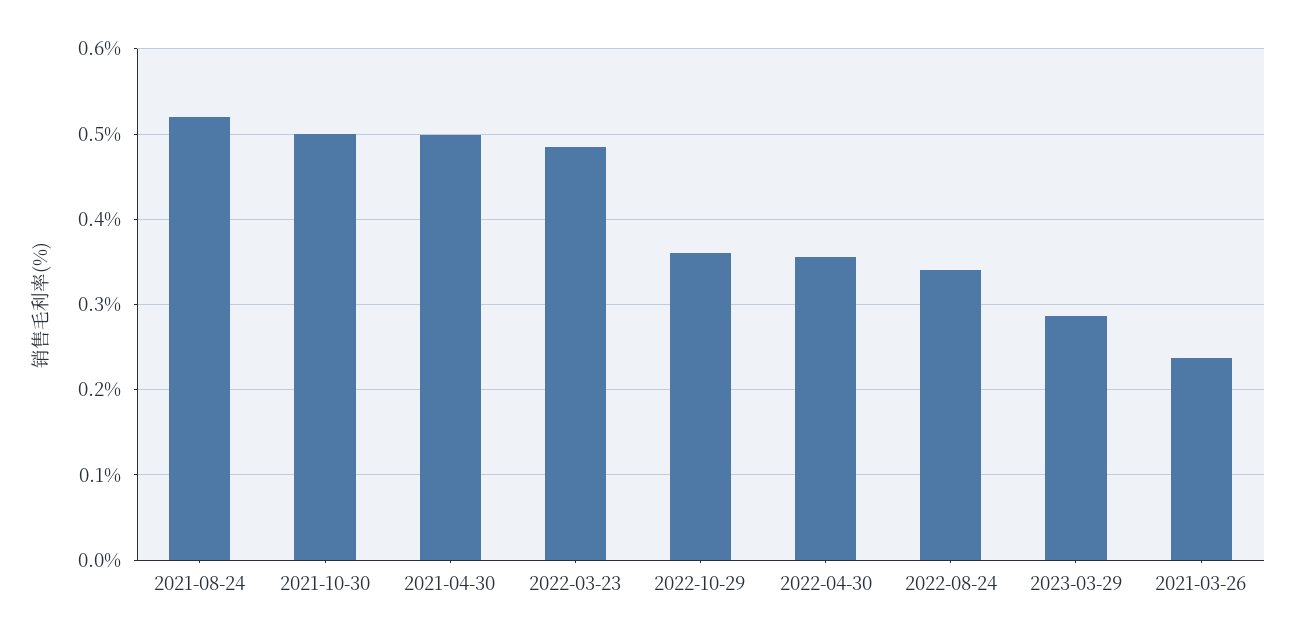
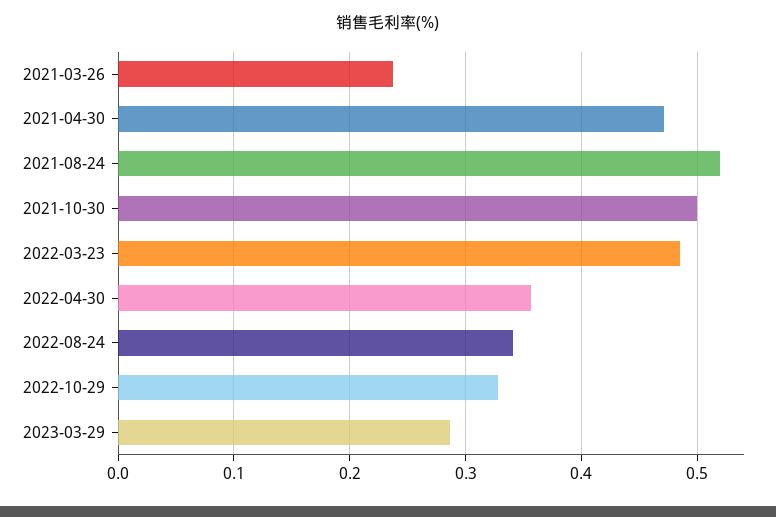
  {
    "2021-08-24": 0.52,
    "2021-10-30": 0.5,
-   "2021-04-30": 0.5,
+   "2021-04-30": 0.47,
    "2022-03-23": 0.49,
-   "2022-10-29": 0.36,
+   "2022-10-29": 0.33,
    "2022-04-30": 0.36,
    "2022-08-24": 0.34,
    "2023-03-29": 0.29,
    "2021-03-26": 0.24
  }

